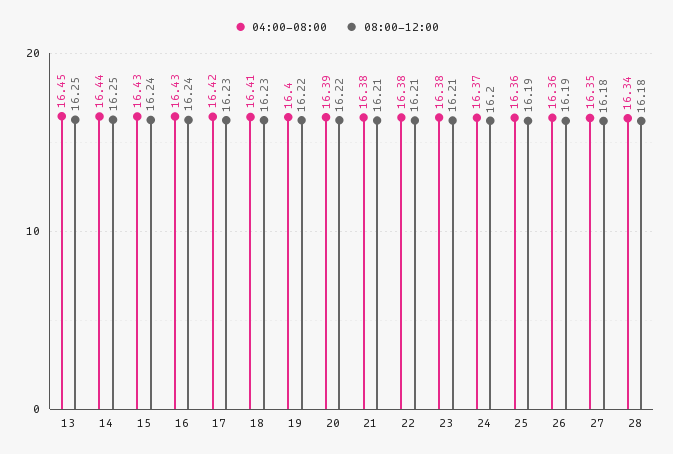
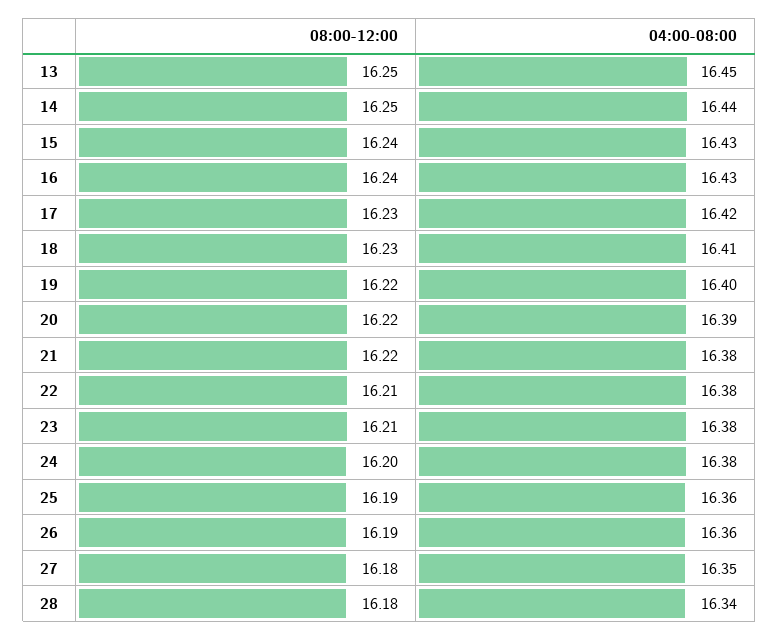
  {
    "04:00-08:00": {
      "13": 16.45,
      "14": 16.44,
      "15": 16.43,
      "16": 16.43,
      "17": 16.42,
      "18": 16.41,
      "19": 16.4,
      "20": 16.39,
      "21": 16.38,
      "22": 16.38,
      "23": 16.38,
-     "24": 16.37,
+     "24": 16.38,
      "25": 16.36,
      "26": 16.36,
      "27": 16.35,
      "28": 16.34
    },
    "08:00-12:00": {
      "13": 16.25,
      "14": 16.25,
      "15": 16.24,
      "16": 16.24,
      "17": 16.23,
      "18": 16.23,
      "19": 16.22,
      "20": 16.22,
-     "21": 16.21,
+     "21": 16.22,
      "22": 16.21,
      "23": 16.21,
      "24": 16.2,
      "25": 16.19,
      "26": 16.19,
      "27": 16.18,
      "28": 16.18
    }
  }

